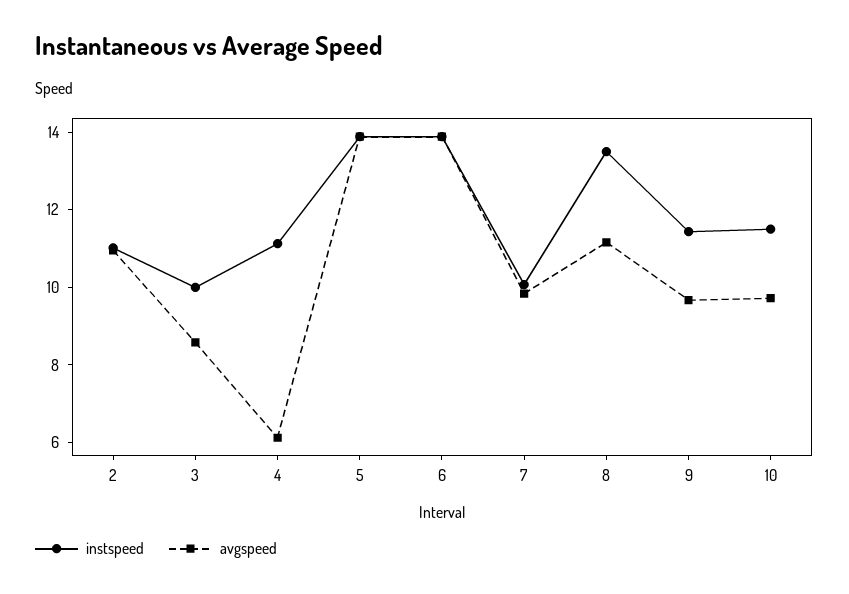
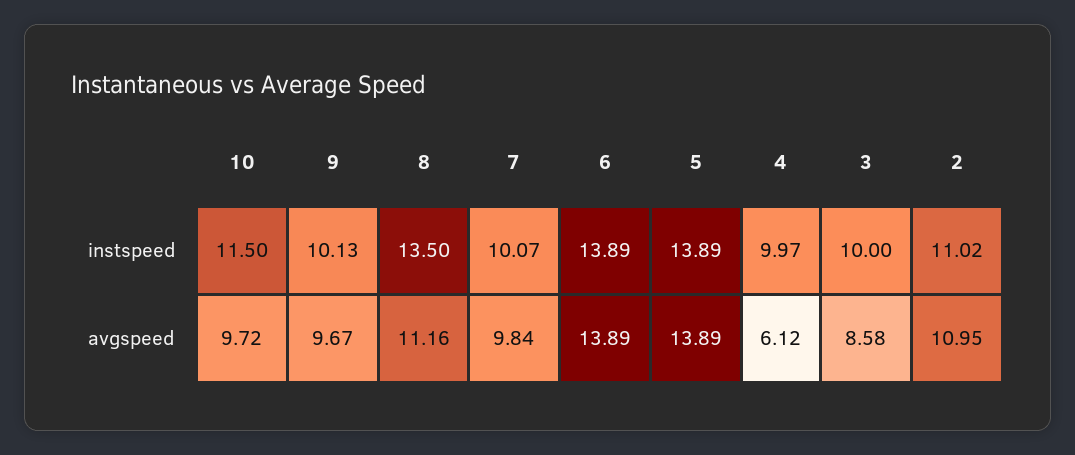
  {
    "instspeed": {
      "2": 11.02,
      "3": 10,
-     "4": 11,
+     "4": 9.97,
      "5": 13.89,
      "6": 13.89,
      "7": 10.07,
      "8": 13.5,
-     "9": 11.5,
+     "9": 10.13,
      "10": 11.5
    },
    "avgspeed": {
      "2": 10.95,
      "3": 8.58,
      "4": 6.12,
      "5": 13.89,
      "6": 13.89,
      "7": 9.84,
      "8": 11.16,
      "9": 9.67,
      "10": 9.72
    }
  }

